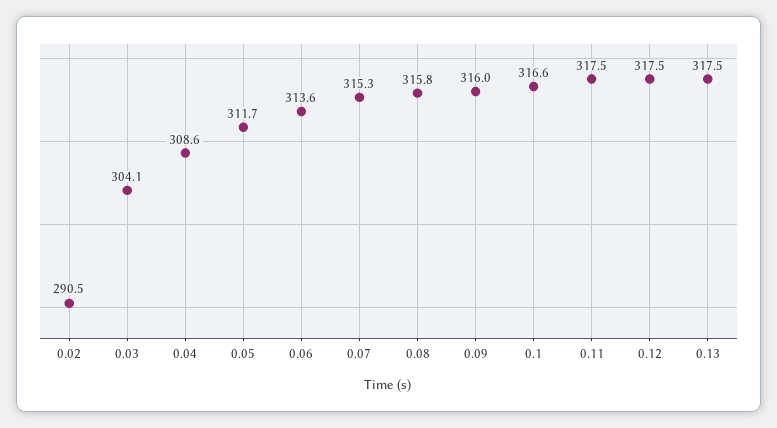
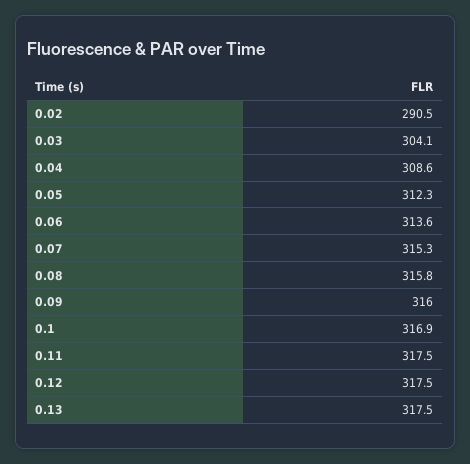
  {
    "0.02": 290.5,
    "0.03": 304.1,
    "0.04": 308.6,
-   "0.05": 311.7,
+   "0.05": 312.3,
    "0.06": 313.6,
    "0.07": 315.3,
    "0.08": 315.8,
    "0.09": 316,
-   "0.1": 316.6,
+   "0.1": 316.9,
    "0.11": 317.5,
    "0.12": 317.5,
    "0.13": 317.5
  }

